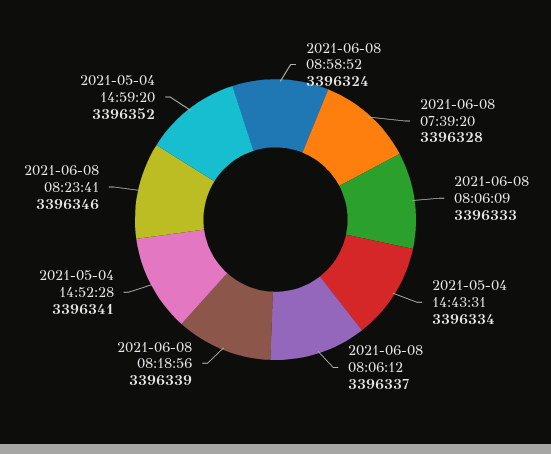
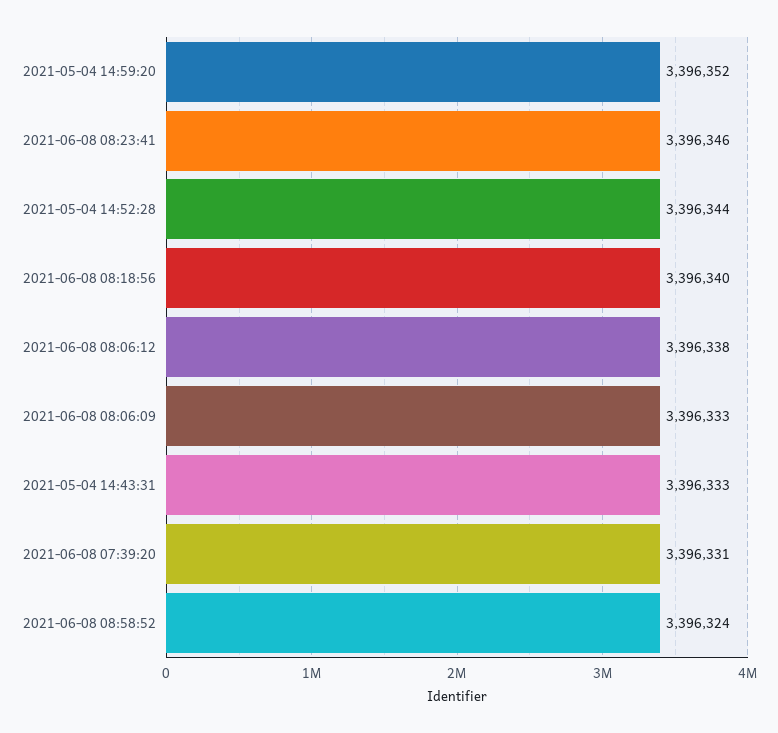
  {
    "2021-06-08 08:58:52": 3396324,
-   "2021-06-08 07:39:20": 3396328,
+   "2021-06-08 07:39:20": 3396331,
    "2021-06-08 08:06:09": 3396333,
-   "2021-05-04 14:43:31": 3396334,
+   "2021-05-04 14:43:31": 3396333,
-   "2021-06-08 08:06:12": 3396337,
+   "2021-06-08 08:06:12": 3396338,
-   "2021-06-08 08:18:56": 3396339,
+   "2021-06-08 08:18:56": 3396340,
-   "2021-05-04 14:52:28": 3396341,
+   "2021-05-04 14:52:28": 3396344,
    "2021-06-08 08:23:41": 3396346,
    "2021-05-04 14:59:20": 3396352
  }

